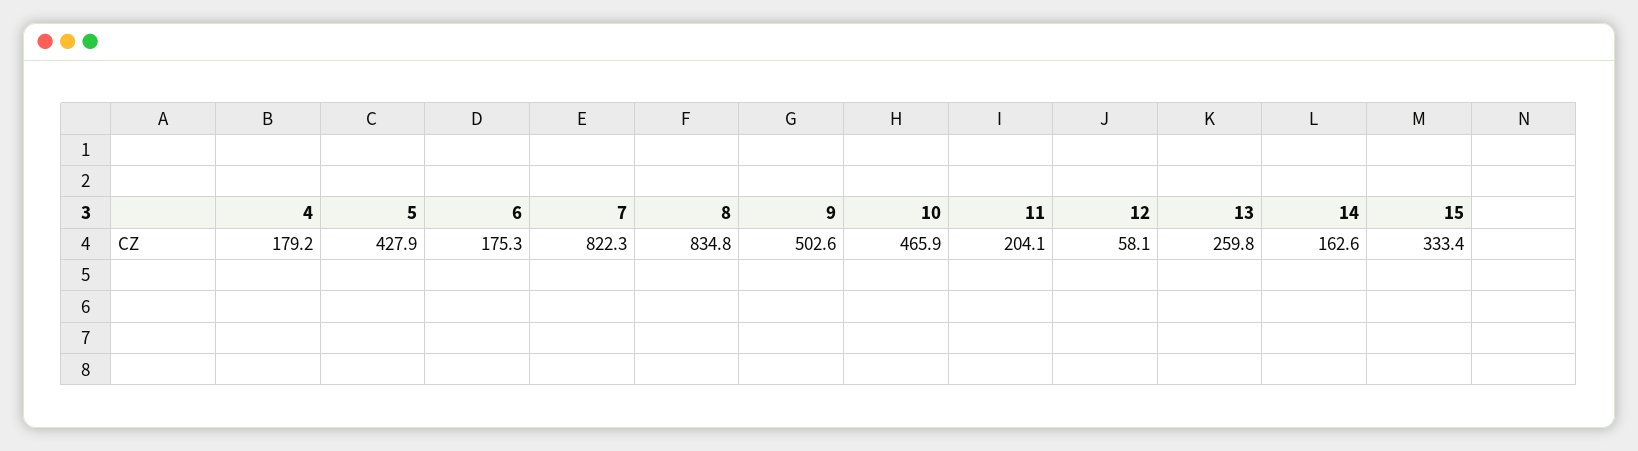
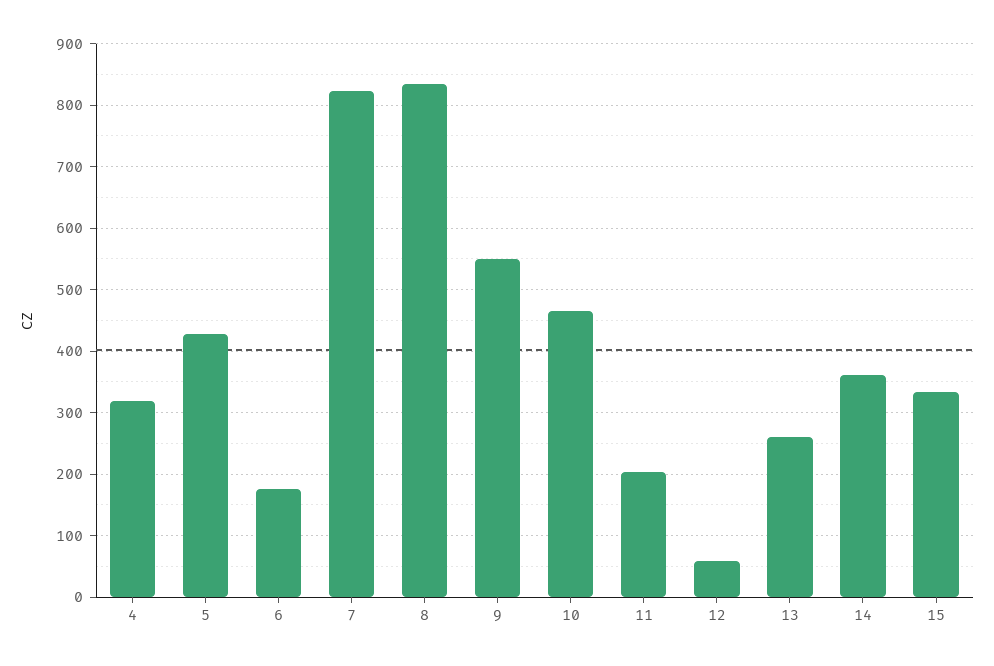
  {
-   "4": 179.2,
+   "4": 320,
    "5": 427.9,
    "6": 175.3,
    "7": 822.3,
    "8": 834.8,
-   "9": 502.6,
+   "9": 550,
    "10": 465.9,
    "11": 204.1,
    "12": 58.1,
    "13": 259.8,
-   "14": 162.6,
+   "14": 360,
    "15": 333.4
  }

